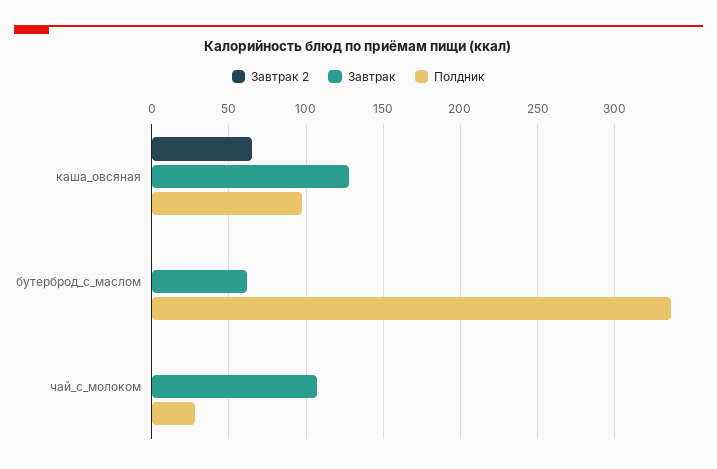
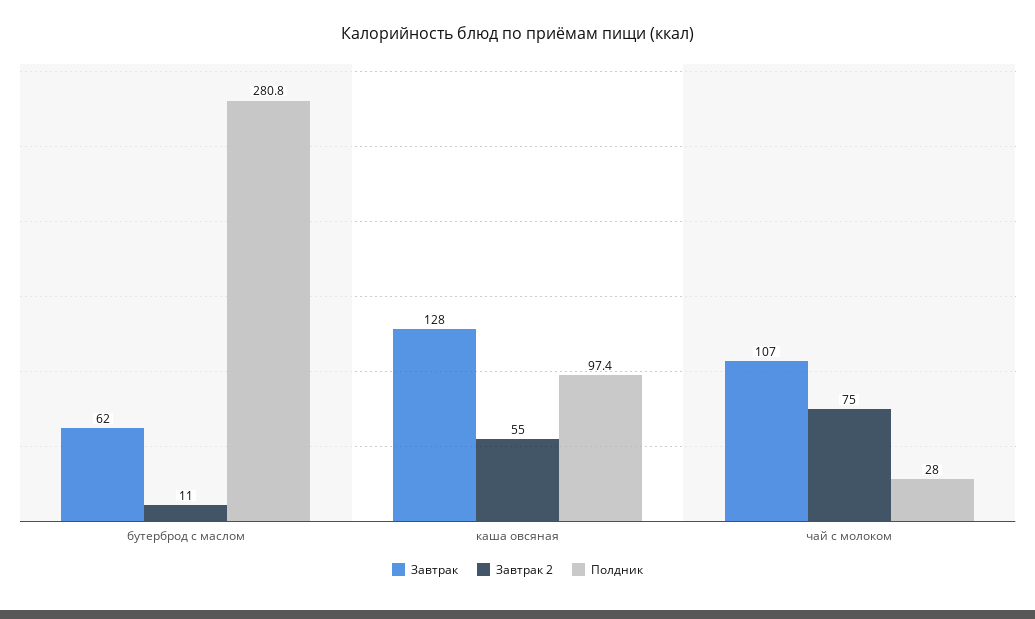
  {
    "Завтрак 2": {
-     "каша_овсяная": 65,
+     "каша_овсяная": 55,
-     "бутерброд_с_маслом": 0,
+     "бутерброд_с_маслом": 11,
-     "чай_с_молоком": 0
+     "чай_с_молоком": 75
    },
    "Завтрак": {
      "каша_овсяная": 128,
      "бутерброд_с_маслом": 62,
      "чай_с_молоком": 107
    },
    "Полдник": {
      "каша_овсяная": 97.4,
-     "бутерброд_с_маслом": 335,
+     "бутерброд_с_маслом": 280.8,
      "чай_с_молоком": 28
    }
  }

